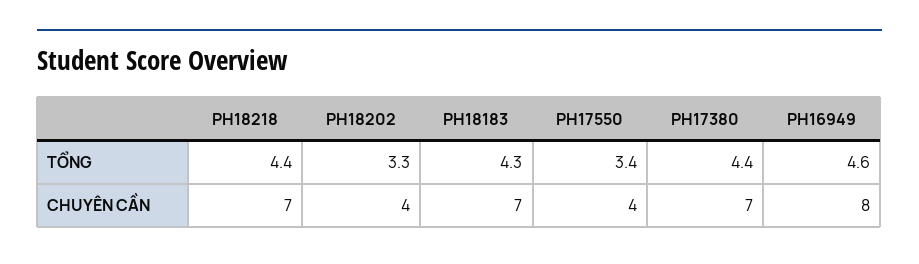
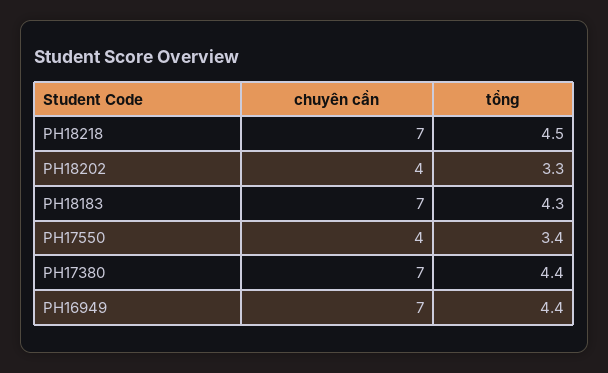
  {
    "PH18218": {
-     "TỔNG": 4.4,
+     "TỔNG": 4.5,
      "CHUYÊN CẦN": 7
    },
    "PH18202": {
      "TỔNG": 3.3,
      "CHUYÊN CẦN": 4
    },
    "PH18183": {
      "TỔNG": 4.3,
      "CHUYÊN CẦN": 7
    },
    "PH17550": {
      "TỔNG": 3.4,
      "CHUYÊN CẦN": 4
    },
    "PH17380": {
      "TỔNG": 4.4,
      "CHUYÊN CẦN": 7
    },
    "PH16949": {
-     "TỔNG": 4.6,
+     "TỔNG": 4.4,
-     "CHUYÊN CẦN": 8
+     "CHUYÊN CẦN": 7
    }
  }

